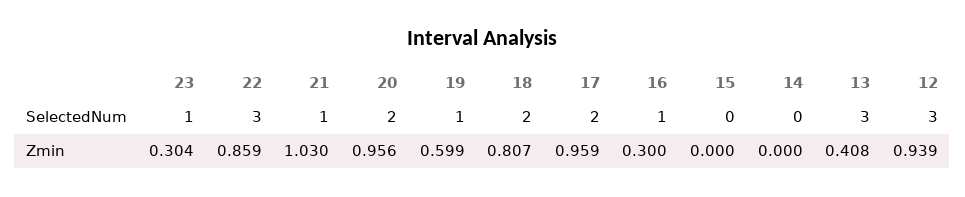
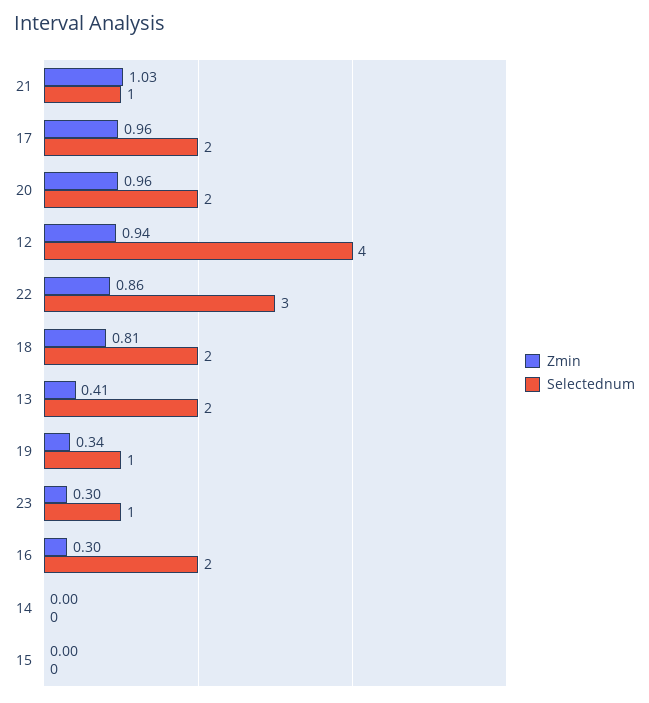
  {
    "SelectedNum": {
      "23": 1,
      "22": 3,
      "21": 1,
      "20": 2,
      "19": 1,
      "18": 2,
      "17": 2,
-     "16": 1,
+     "16": 2,
      "15": 0,
      "14": 0,
-     "13": 3,
+     "13": 2,
-     "12": 3
+     "12": 4
    },
    "Zmin": {
      "23": 0.304,
      "22": 0.859,
      "21": 1.03,
      "20": 0.956,
-     "19": 0.599,
+     "19": 0.34,
      "18": 0.807,
      "17": 0.959,
      "16": 0.3,
      "15": 0,
      "14": 0,
      "13": 0.408,
      "12": 0.939
    }
  }

